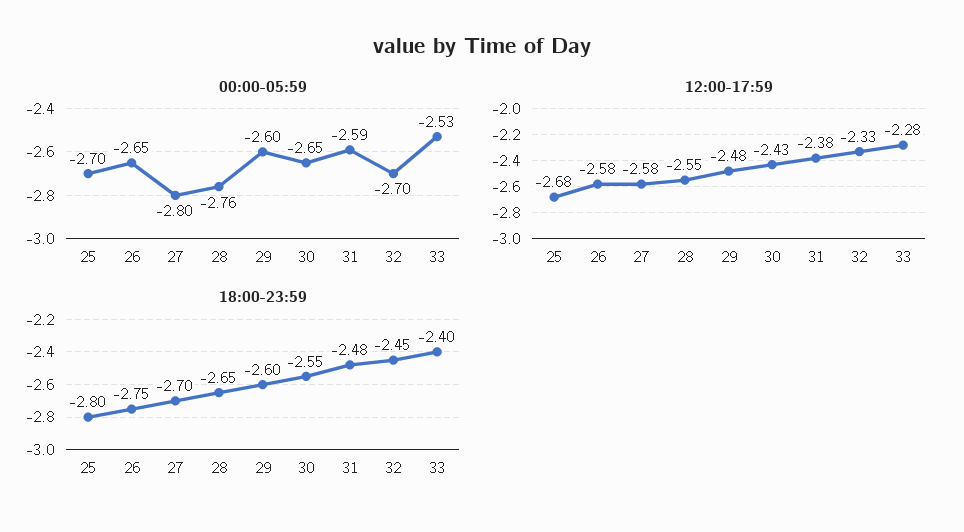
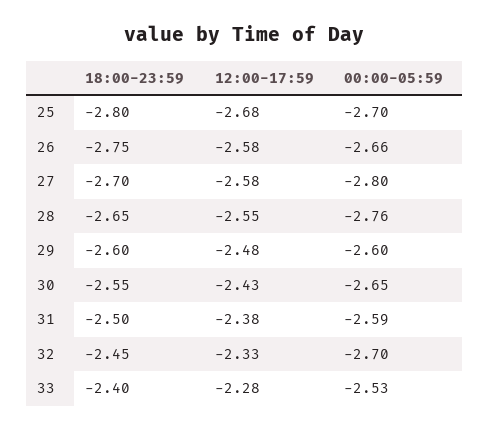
  {
    "00:00-05:59": {
      "25": -2.7,
-     "26": -2.65,
+     "26": -2.66,
      "27": -2.8,
      "28": -2.76,
      "29": -2.6,
      "30": -2.65,
      "31": -2.59,
      "32": -2.7,
      "33": -2.53
    },
    "12:00-17:59": {
      "25": -2.68,
      "26": -2.58,
      "27": -2.58,
      "28": -2.55,
      "29": -2.48,
      "30": -2.43,
      "31": -2.38,
      "32": -2.33,
      "33": -2.28
    },
    "18:00-23:59": {
      "25": -2.8,
      "26": -2.75,
      "27": -2.7,
      "28": -2.65,
      "29": -2.6,
      "30": -2.55,
-     "31": -2.48,
+     "31": -2.5,
      "32": -2.45,
      "33": -2.4
    }
  }

